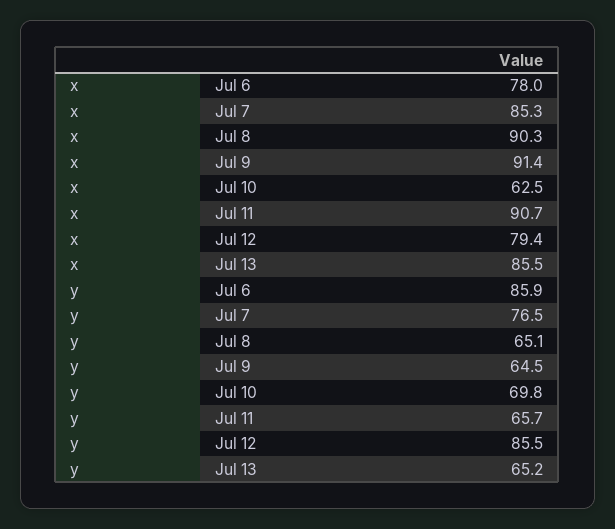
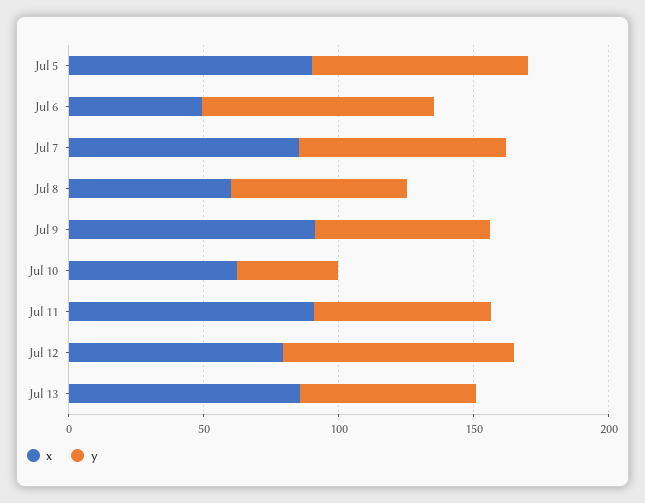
  {
    "x": {
-     "Jul 6": 78,
+     "Jul 6": 50,
      "Jul 7": 85.3,
-     "Jul 8": 90.3,
+     "Jul 8": 60,
      "Jul 9": 91.4,
      "Jul 10": 62.5,
      "Jul 11": 90.7,
      "Jul 12": 79.4,
-     "Jul 13": 85.5
+     "Jul 13": 85.5,
+     "Jul 5": 90
    },
    "y": {
      "Jul 6": 85.9,
      "Jul 7": 76.5,
      "Jul 8": 65.1,
      "Jul 9": 64.5,
-     "Jul 10": 69.8,
+     "Jul 10": 40,
      "Jul 11": 65.7,
      "Jul 12": 85.5,
-     "Jul 13": 65.2
+     "Jul 13": 65.2,
+     "Jul 5": 80
    }
  }

